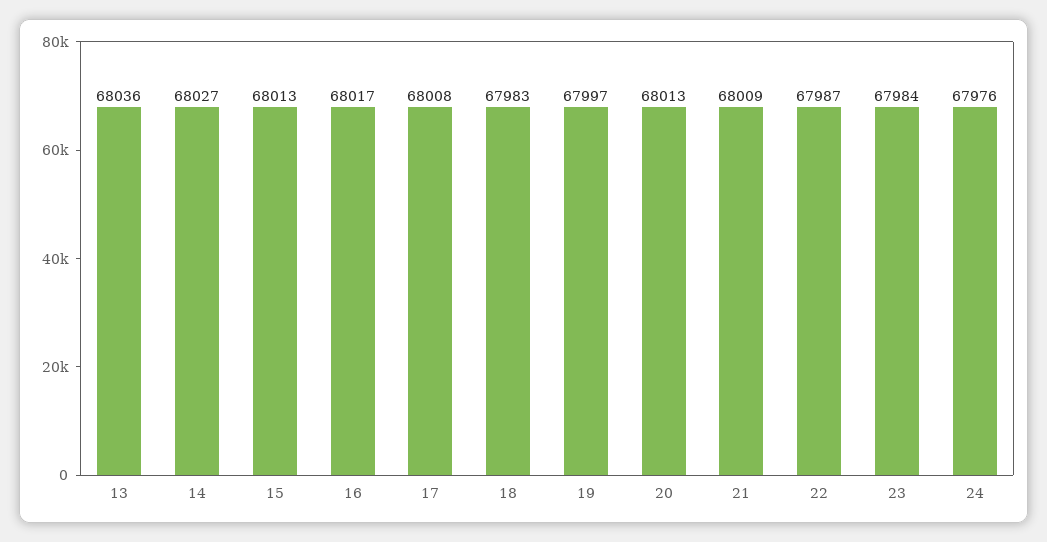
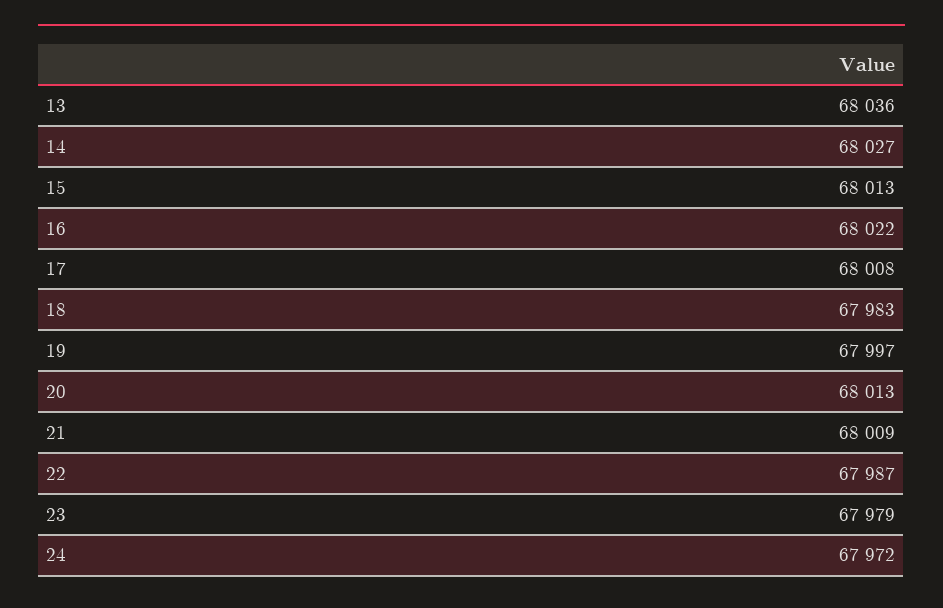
  {
    "13": 68036,
    "14": 68027,
    "15": 68013,
-   "16": 68017,
+   "16": 68022,
    "17": 68008,
    "18": 67983,
    "19": 67997,
    "20": 68013,
    "21": 68009,
    "22": 67987,
-   "23": 67984,
+   "23": 67979,
-   "24": 67976
+   "24": 67972
  }

